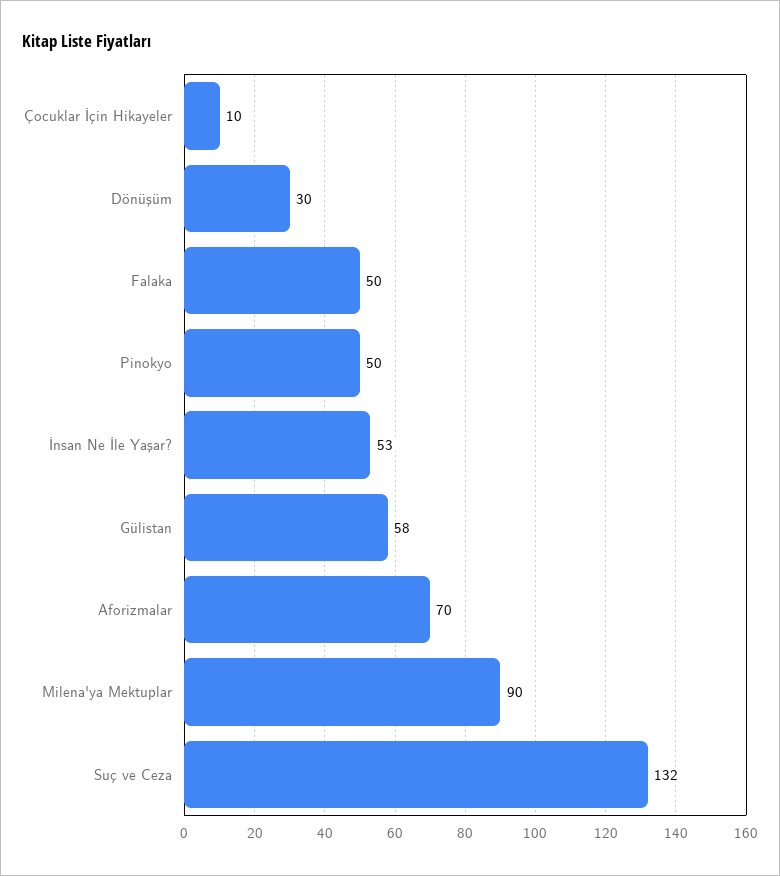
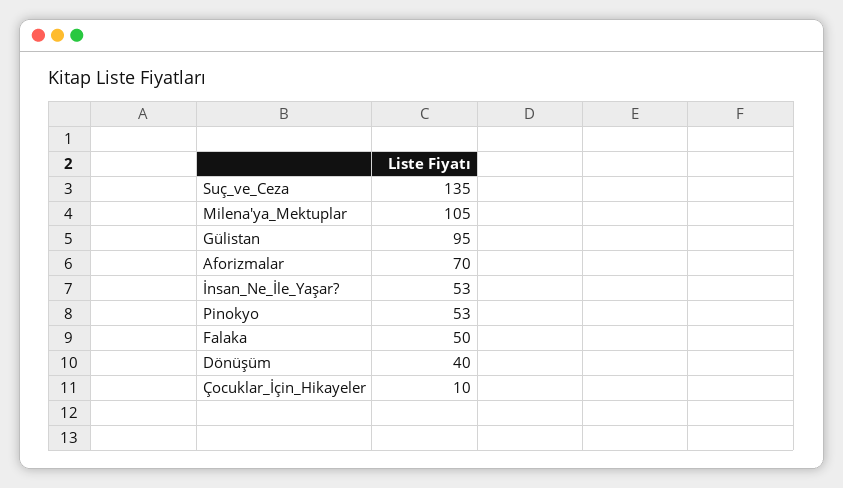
  {
    "Çocuklar İçin Hikayeler": 10,
-   "Dönüşüm": 30,
+   "Dönüşüm": 40,
    "Falaka": 50,
-   "Pinokyo": 50,
+   "Pinokyo": 53,
    "İnsan Ne İle Yaşar?": 53,
-   "Gülistan": 58,
+   "Gülistan": 95,
    "Aforizmalar": 70,
-   "Milena'ya Mektuplar": 90,
+   "Milena'ya Mektuplar": 105,
-   "Suç ve Ceza": 132
+   "Suç ve Ceza": 135
  }

